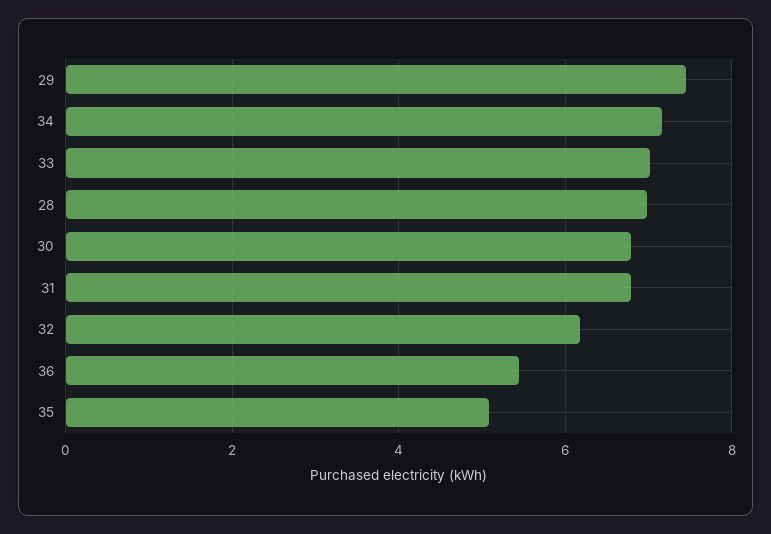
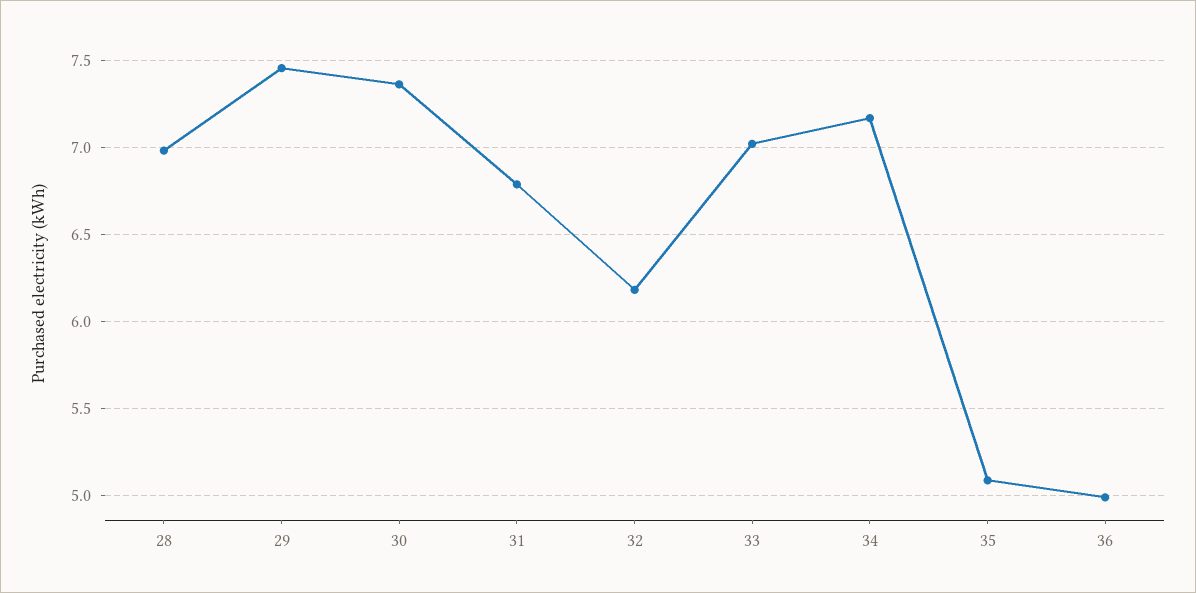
  {
    "29": 7.45,
    "34": 7.15,
    "33": 7,
    "28": 7,
-   "30": 6.8,
+   "30": 7.35,
    "31": 6.8,
    "32": 6.2,
-   "36": 5.4,
+   "36": 5,
    "35": 5.1
  }

